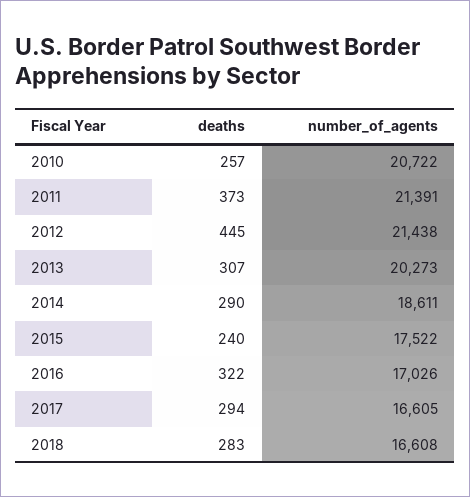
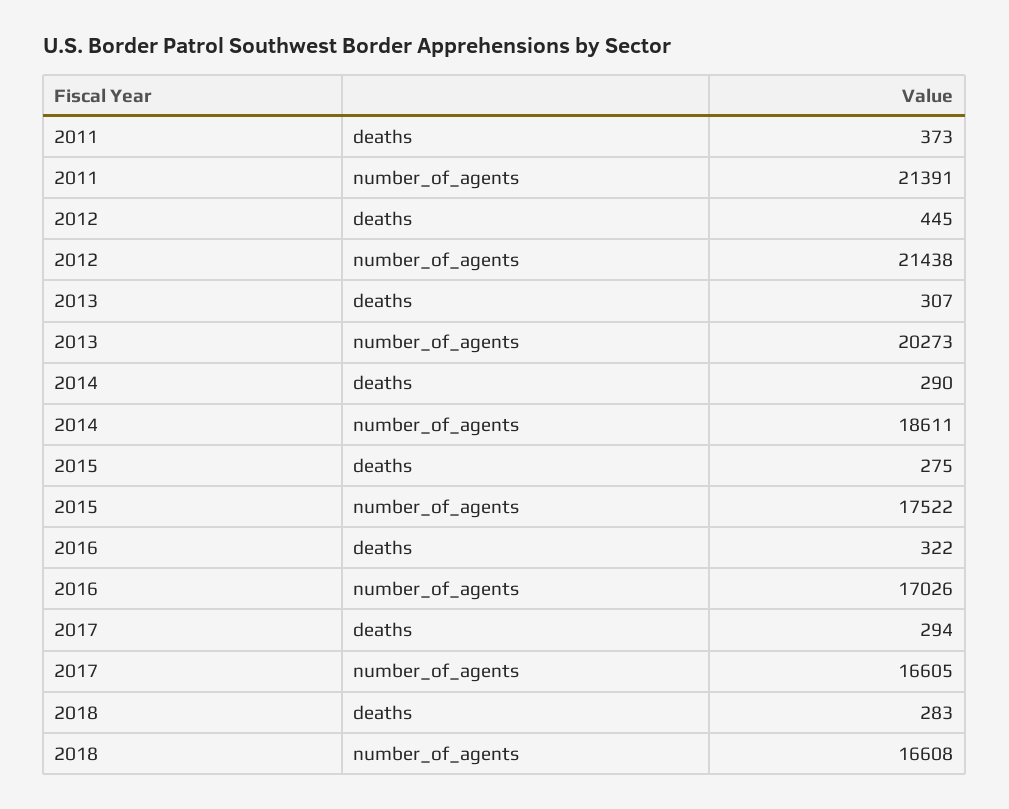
  {
    "deaths": {
-     "2010": 257,
      "2011": 373,
      "2012": 445,
      "2013": 307,
      "2014": 290,
-     "2015": 240,
+     "2015": 275,
      "2016": 322,
      "2017": 294,
      "2018": 283
    },
    "number_of_agents": {
-     "2010": 20722,
      "2011": 21391,
      "2012": 21438,
      "2013": 20273,
      "2014": 18611,
      "2015": 17522,
      "2016": 17026,
      "2017": 16605,
      "2018": 16608
    }
  }

